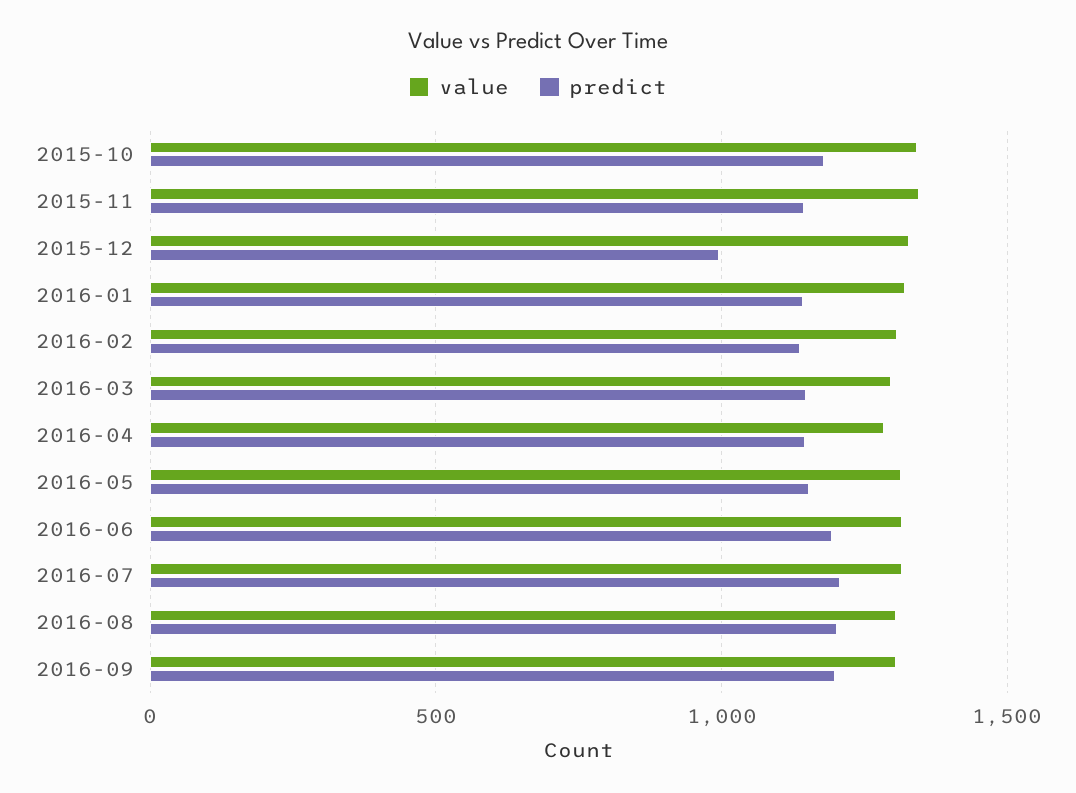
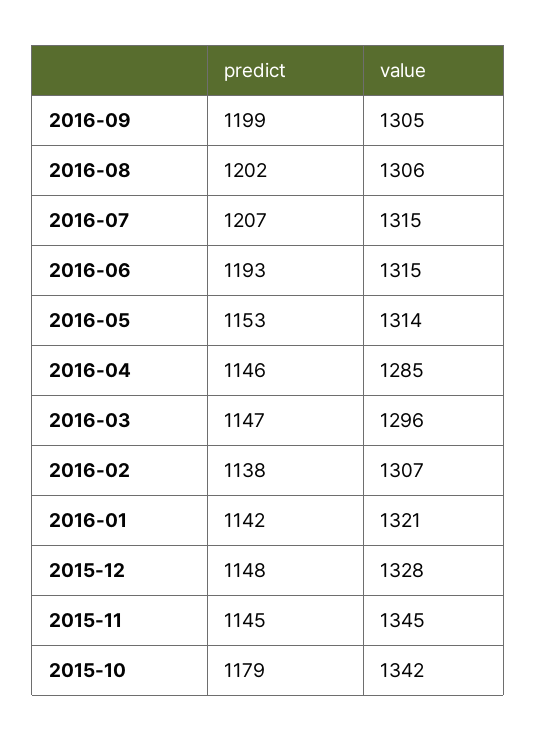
  {
    "value": {
      "2015-10": 1342,
      "2015-11": 1345,
      "2015-12": 1328,
      "2016-01": 1321,
      "2016-02": 1307,
      "2016-03": 1296,
      "2016-04": 1285,
      "2016-05": 1314,
      "2016-06": 1315,
      "2016-07": 1315,
      "2016-08": 1306,
      "2016-09": 1305
    },
    "predict": {
      "2015-10": 1179,
      "2015-11": 1145,
-     "2015-12": 1000,
+     "2015-12": 1148,
      "2016-01": 1142,
      "2016-02": 1138,
      "2016-03": 1147,
      "2016-04": 1146,
      "2016-05": 1153,
      "2016-06": 1193,
      "2016-07": 1207,
      "2016-08": 1202,
      "2016-09": 1199
    }
  }

